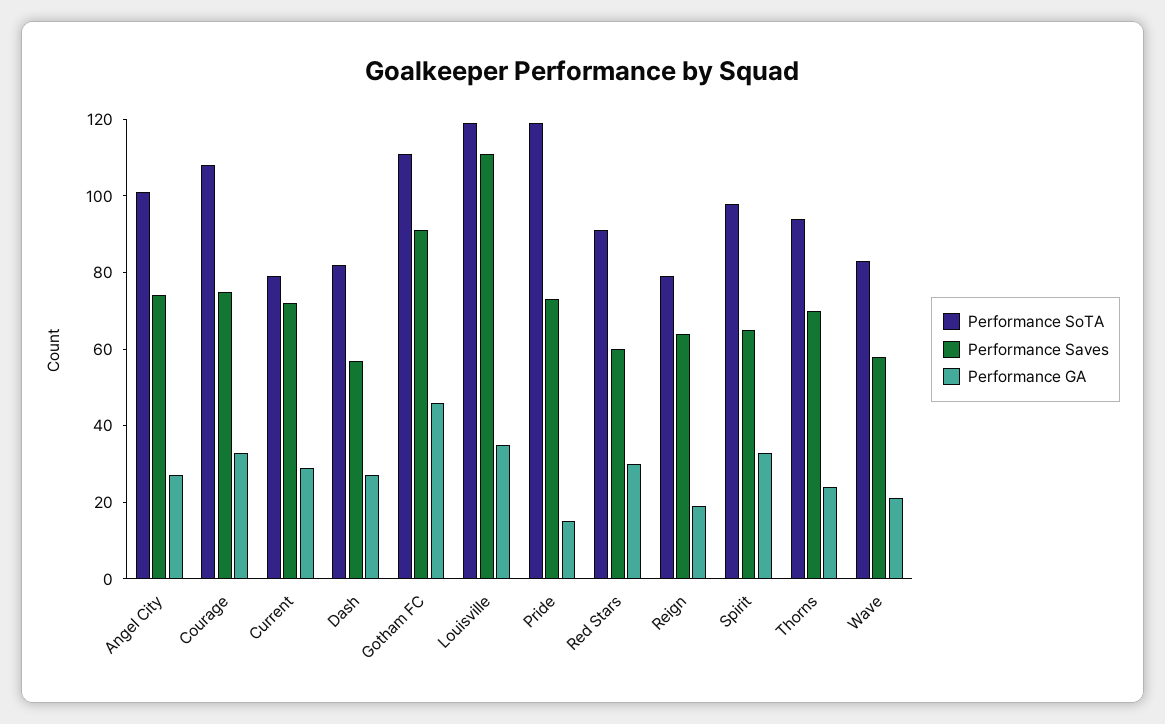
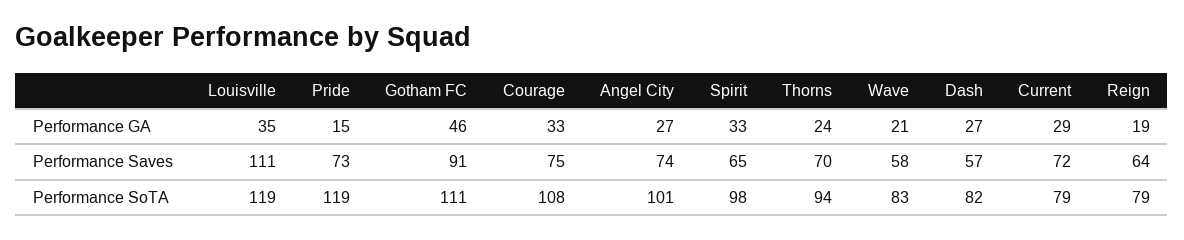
  {
    "Performance SoTA": {
      "Angel City": 101,
      "Courage": 108,
      "Current": 79,
      "Dash": 82,
      "Gotham FC": 111,
      "Louisville": 119,
      "Pride": 119,
-     "Red Stars": 90,
      "Reign": 79,
      "Spirit": 98,
      "Thorns": 94,
      "Wave": 83
    },
    "Performance Saves": {
      "Angel City": 74,
      "Courage": 75,
      "Current": 72,
      "Dash": 57,
      "Gotham FC": 91,
      "Louisville": 111,
      "Pride": 73,
-     "Red Stars": 60,
      "Reign": 64,
      "Spirit": 65,
      "Thorns": 70,
      "Wave": 58
    },
    "Performance GA": {
      "Angel City": 27,
      "Courage": 33,
      "Current": 29,
      "Dash": 27,
      "Gotham FC": 46,
      "Louisville": 35,
      "Pride": 15,
-     "Red Stars": 30,
      "Reign": 19,
      "Spirit": 33,
      "Thorns": 24,
      "Wave": 21
    }
  }

